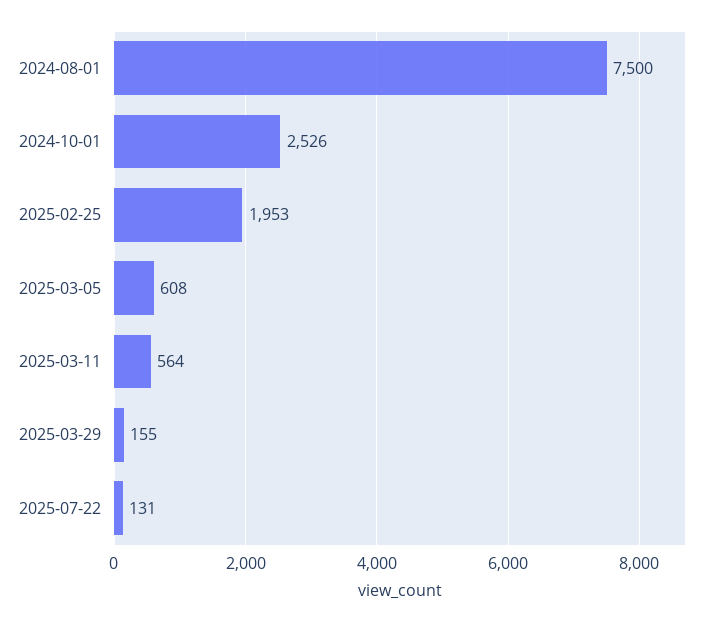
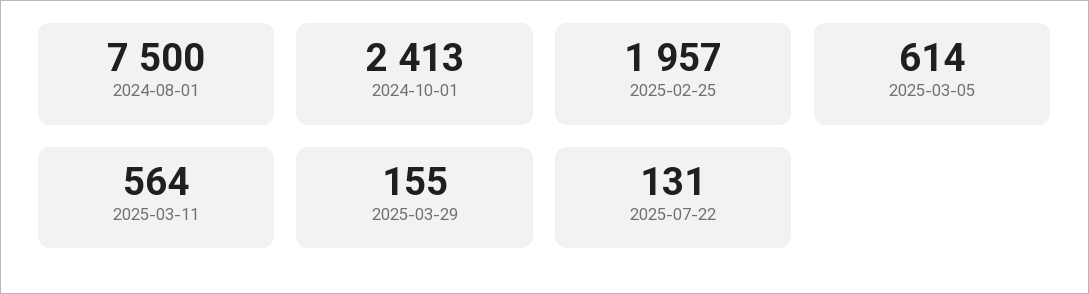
  {
    "2024-08-01": 7500,
-   "2024-10-01": 2526,
+   "2024-10-01": 2413,
-   "2025-02-25": 1953,
+   "2025-02-25": 1957,
-   "2025-03-05": 608,
+   "2025-03-05": 614,
    "2025-03-11": 564,
    "2025-03-29": 155,
    "2025-07-22": 131
  }

